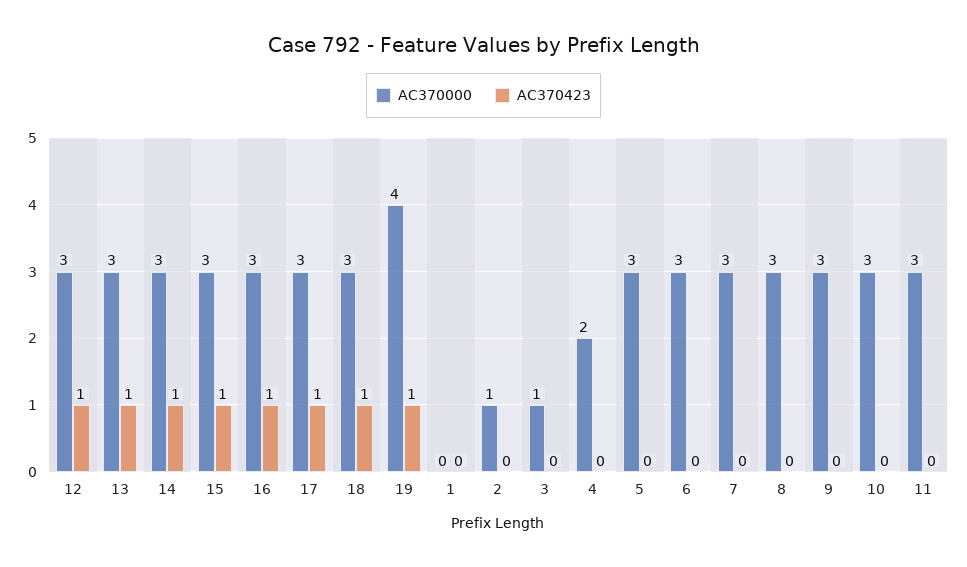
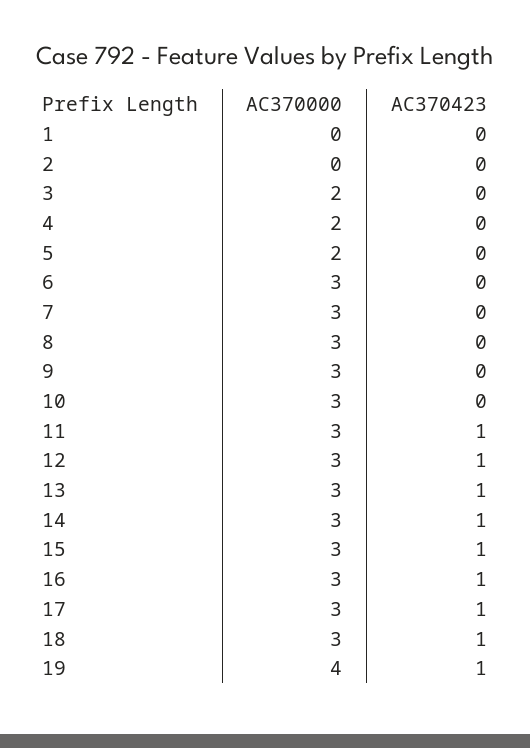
  {
    "AC370000": {
      "12": 3,
      "13": 3,
      "14": 3,
      "15": 3,
      "16": 3,
      "17": 3,
      "18": 3,
      "19": 4,
      "1": 0,
-     "2": 1,
+     "2": 0,
-     "3": 1,
+     "3": 2,
      "4": 2,
-     "5": 3,
+     "5": 2,
      "6": 3,
      "7": 3,
      "8": 3,
      "9": 3,
      "10": 3,
      "11": 3
    },
    "AC370423": {
      "12": 1,
      "13": 1,
      "14": 1,
      "15": 1,
      "16": 1,
      "17": 1,
      "18": 1,
      "19": 1,
      "1": 0,
      "2": 0,
      "3": 0,
      "4": 0,
      "5": 0,
      "6": 0,
      "7": 0,
      "8": 0,
      "9": 0,
      "10": 0,
-     "11": 0
+     "11": 1
    }
  }

